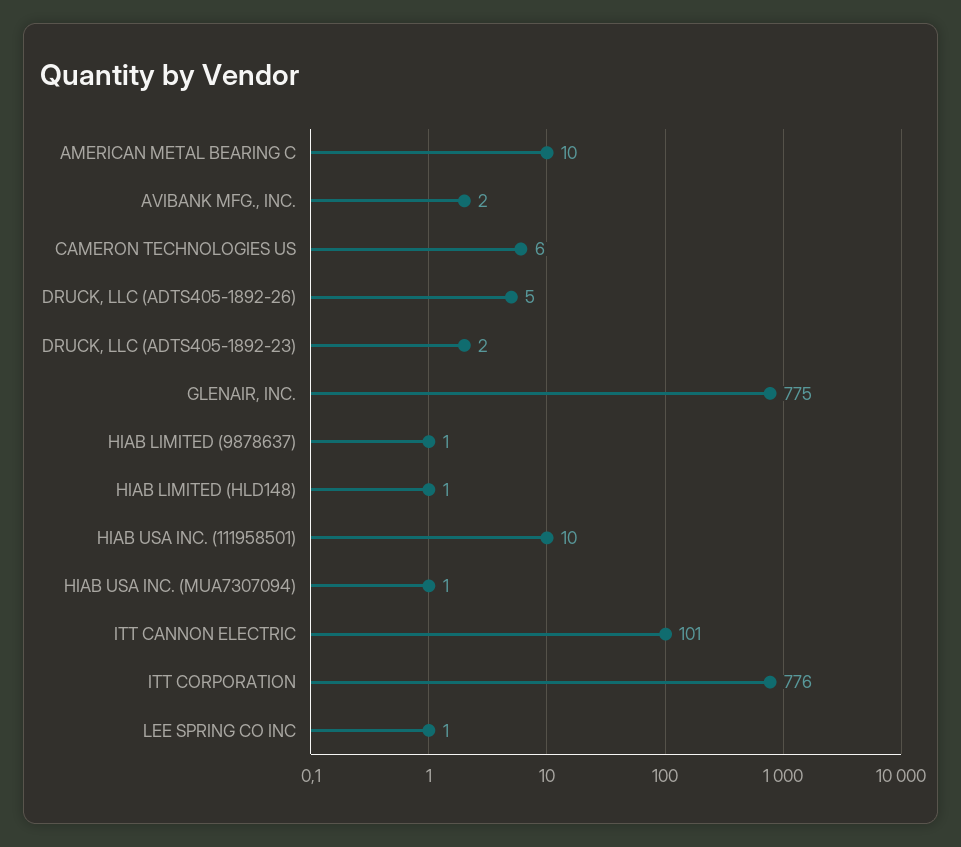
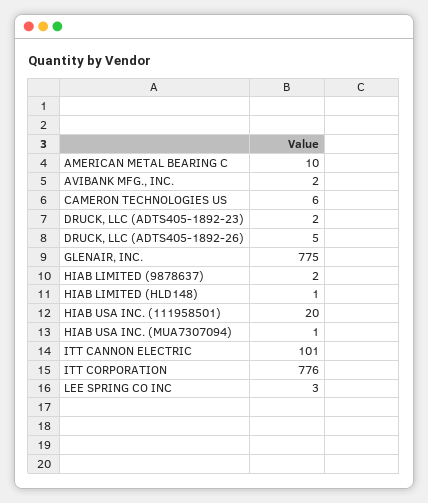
  {
    "AMERICAN METAL BEARING C": 10,
    "AVIBANK MFG., INC.": 2,
    "CAMERON TECHNOLOGIES US": 6,
    "DRUCK, LLC (ADTS405-1892-26)": 5,
    "DRUCK, LLC (ADTS405-1892-23)": 2,
    "GLENAIR, INC.": 775,
-   "HIAB LIMITED (9878637)": 1,
+   "HIAB LIMITED (9878637)": 2,
    "HIAB LIMITED (HLD148)": 1,
-   "HIAB USA INC. (111958501)": 10,
+   "HIAB USA INC. (111958501)": 20,
    "HIAB USA INC. (MUA7307094)": 1,
    "ITT CANNON ELECTRIC": 101,
    "ITT CORPORATION": 776,
-   "LEE SPRING CO INC": 1
+   "LEE SPRING CO INC": 3
  }

